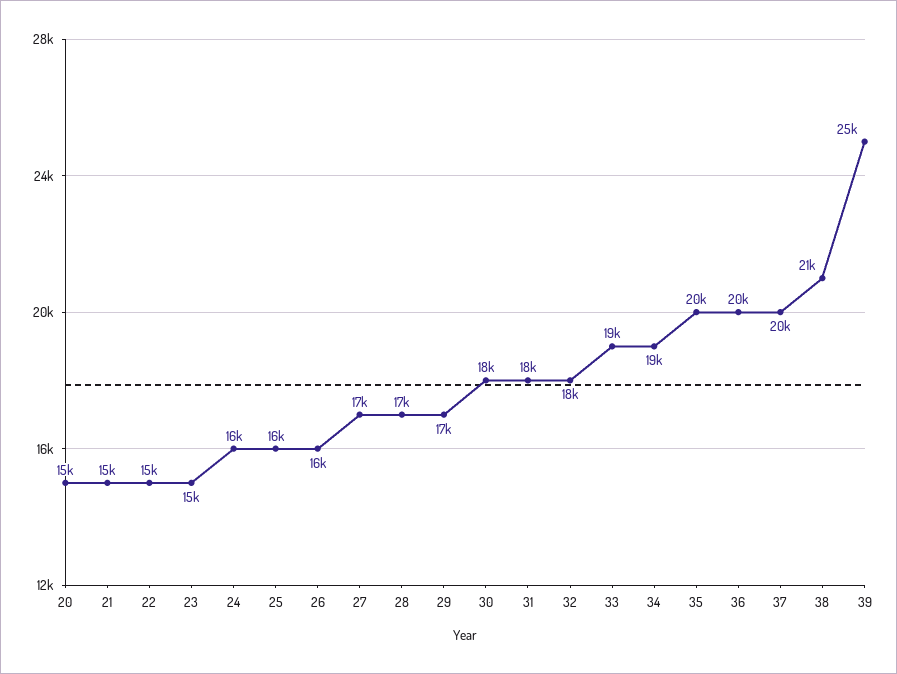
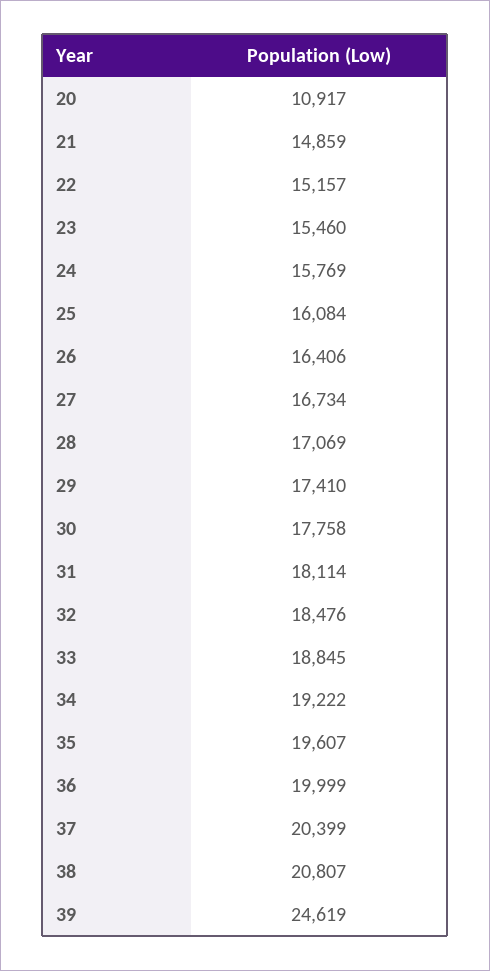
  {
-   "20": 15000,
+   "20": 10917,
    "21": 14859,
    "22": 15157,
    "23": 15460,
    "24": 15769,
    "25": 16084,
    "26": 16406,
    "27": 16734,
    "28": 17069,
    "29": 17410,
    "30": 17758,
    "31": 18114,
    "32": 18476,
    "33": 18845,
    "34": 19222,
    "35": 19607,
    "36": 19999,
    "37": 20399,
    "38": 20807,
    "39": 24619
  }

